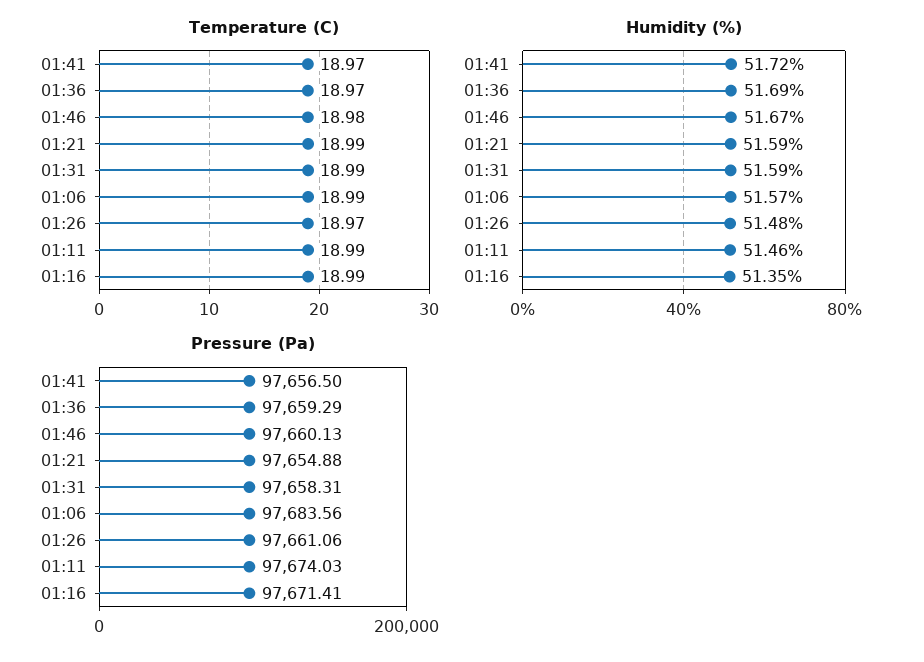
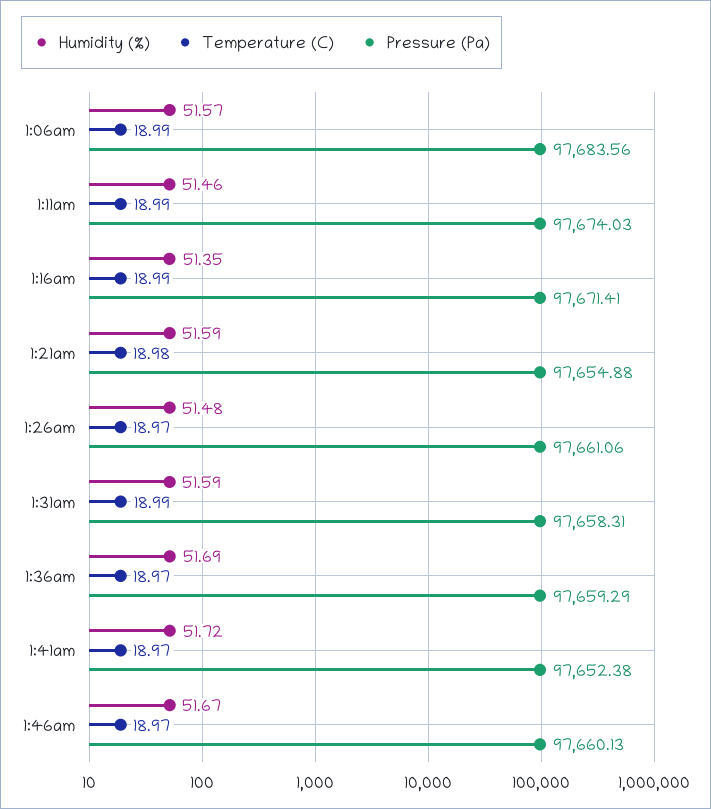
  {
    "Temperature (C)": {
      "01:41": 18.97,
      "01:36": 18.97,
-     "01:46": 18.98,
+     "01:46": 18.97,
-     "01:21": 18.99,
+     "01:21": 18.98,
      "01:31": 18.99,
      "01:06": 18.99,
      "01:26": 18.97,
      "01:11": 18.99,
      "01:16": 18.99
    },
    "Humidity (%)": {
      "01:41": 51.72,
      "01:36": 51.69,
      "01:46": 51.67,
      "01:21": 51.59,
      "01:31": 51.59,
      "01:06": 51.57,
      "01:26": 51.48,
      "01:11": 51.46,
      "01:16": 51.35
    },
    "Pressure (Pa)": {
-     "01:41": 97656.5,
+     "01:41": 97652.38,
      "01:36": 97659.29,
      "01:46": 97660.13,
      "01:21": 97654.88,
      "01:31": 97658.31,
      "01:06": 97683.56,
      "01:26": 97661.06,
      "01:11": 97674.03,
      "01:16": 97671.41
    }
  }

